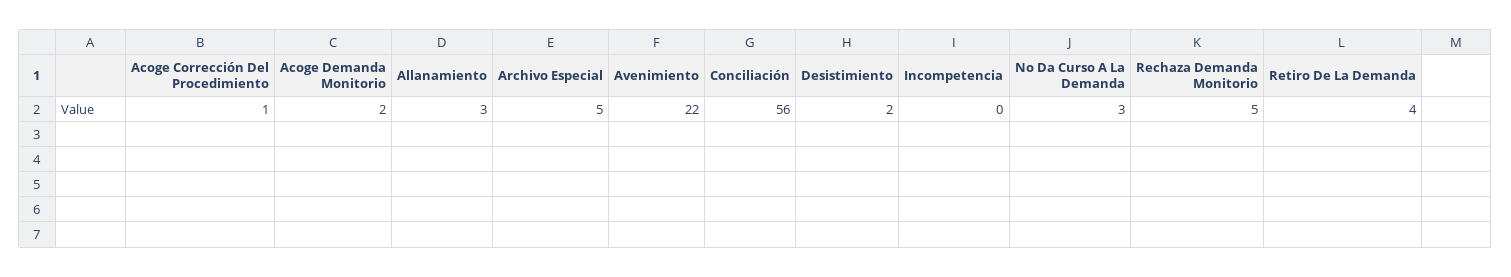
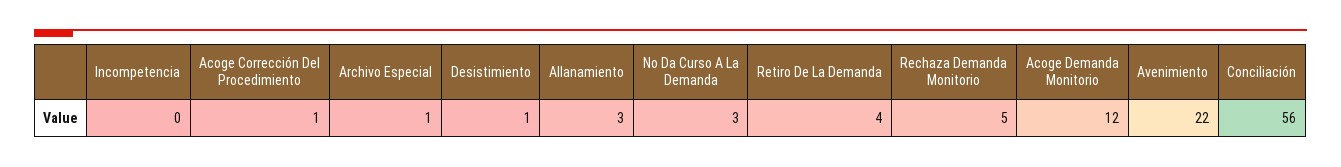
  {
    "Acoge Corrección Del Procedimiento": 1,
-   "Acoge Demanda Monitorio": 2,
+   "Acoge Demanda Monitorio": 12,
    "Allanamiento": 3,
-   "Archivo Especial": 5,
+   "Archivo Especial": 1,
    "Avenimiento": 22,
    "Conciliación": 56,
-   "Desistimiento": 2,
+   "Desistimiento": 1,
    "Incompetencia": 0,
    "No Da Curso A La Demanda": 3,
    "Rechaza Demanda Monitorio": 5,
    "Retiro De La Demanda": 4
  }

